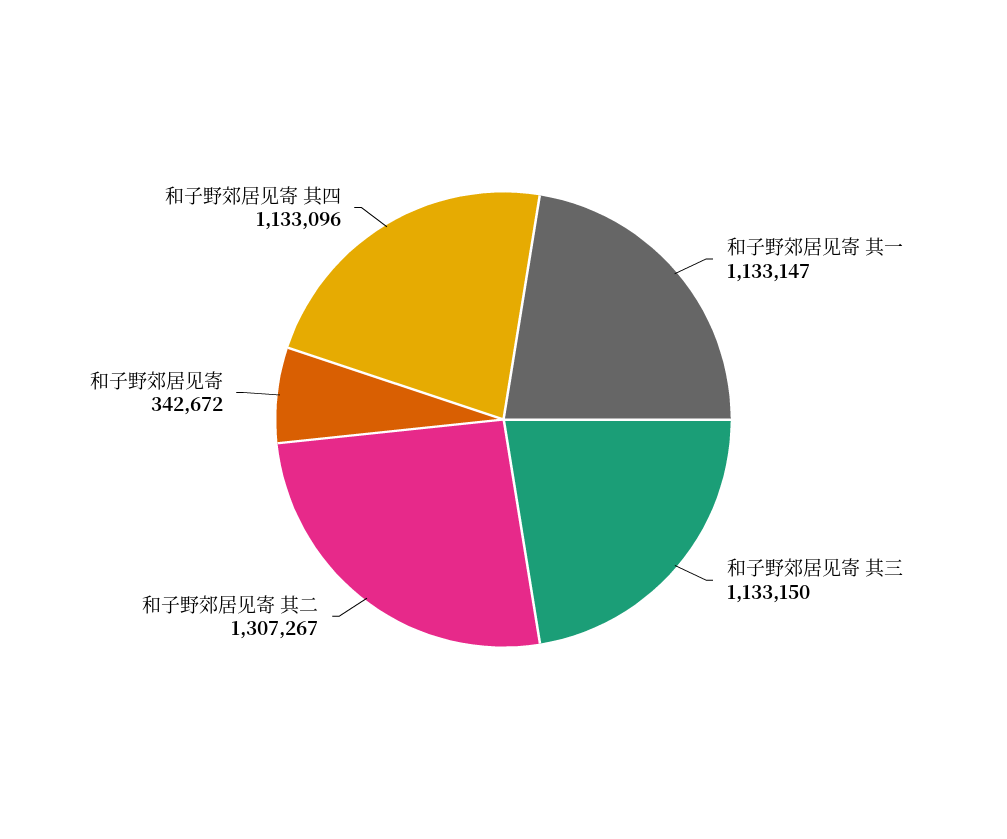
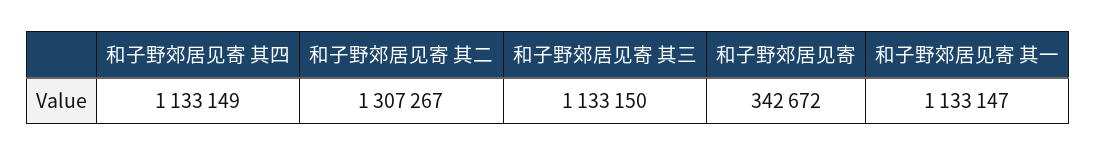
  {
    "和子野郊居见寄 其一": 1133147,
    "和子野郊居见寄 其三": 1133150,
    "和子野郊居见寄 其二": 1307267,
    "和子野郊居见寄": 342672,
-   "和子野郊居见寄 其四": 1133096
+   "和子野郊居见寄 其四": 1133149
  }

